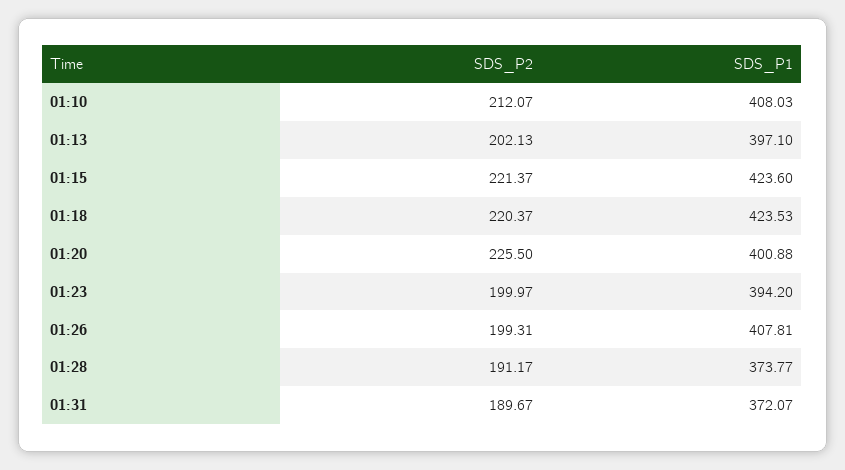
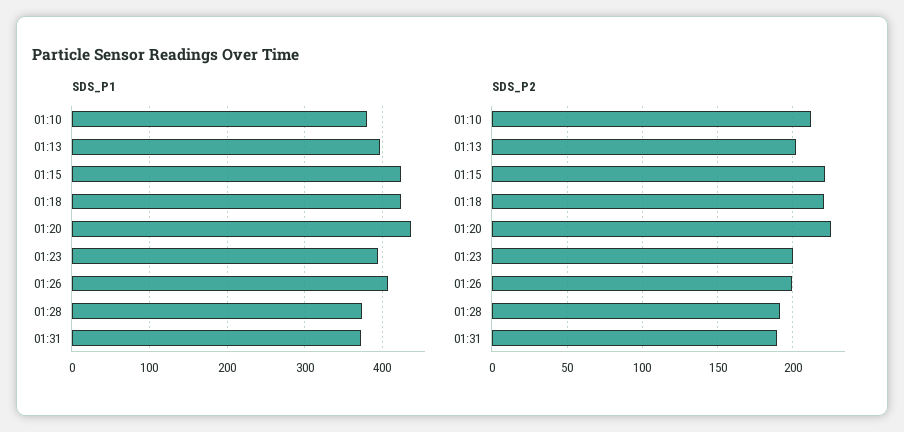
  {
    "SDS_P2": {
      "01:10": 212.07,
      "01:13": 202.13,
      "01:15": 221.37,
      "01:18": 220.37,
      "01:20": 225.5,
      "01:23": 199.97,
      "01:26": 199.31,
      "01:28": 191.17,
      "01:31": 189.67
    },
    "SDS_P1": {
-     "01:10": 408.03,
+     "01:10": 380,
      "01:13": 397.1,
      "01:15": 423.6,
      "01:18": 423.53,
-     "01:20": 400.88,
+     "01:20": 440,
      "01:23": 394.2,
      "01:26": 407.81,
      "01:28": 373.77,
      "01:31": 372.07
    }
  }

